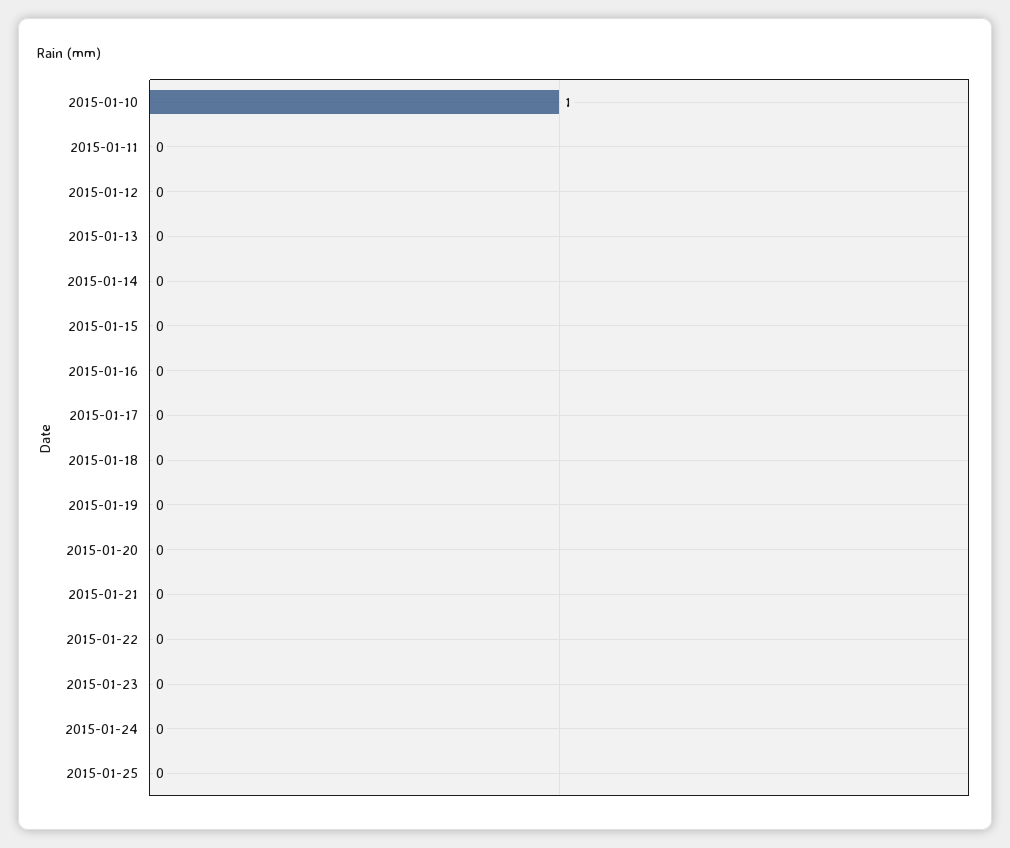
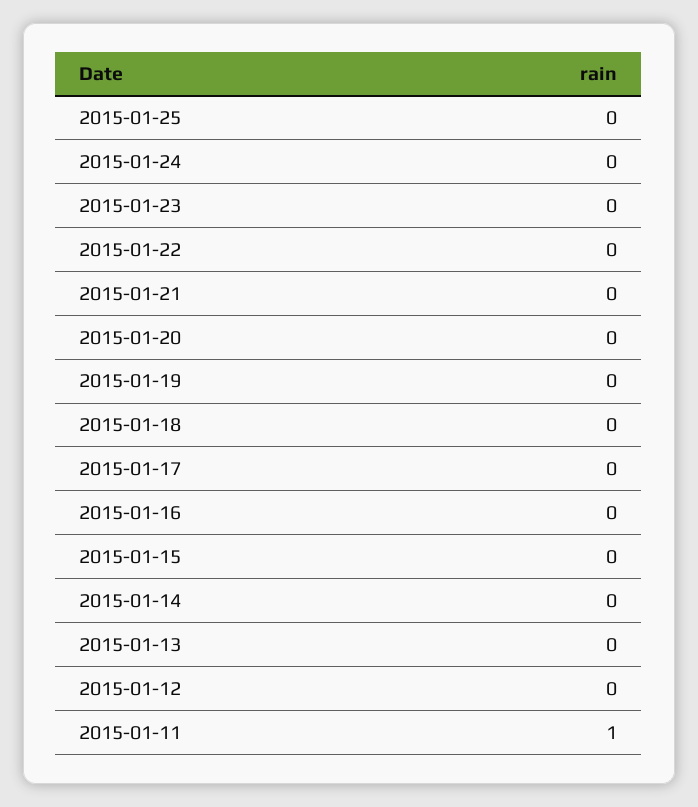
  {
-   "2015-01-10": 1,
-   "2015-01-11": 0,
+   "2015-01-11": 1,
    "2015-01-12": 0,
    "2015-01-13": 0,
    "2015-01-14": 0,
    "2015-01-15": 0,
    "2015-01-16": 0,
    "2015-01-17": 0,
    "2015-01-18": 0,
    "2015-01-19": 0,
    "2015-01-20": 0,
    "2015-01-21": 0,
    "2015-01-22": 0,
    "2015-01-23": 0,
    "2015-01-24": 0,
    "2015-01-25": 0
  }

